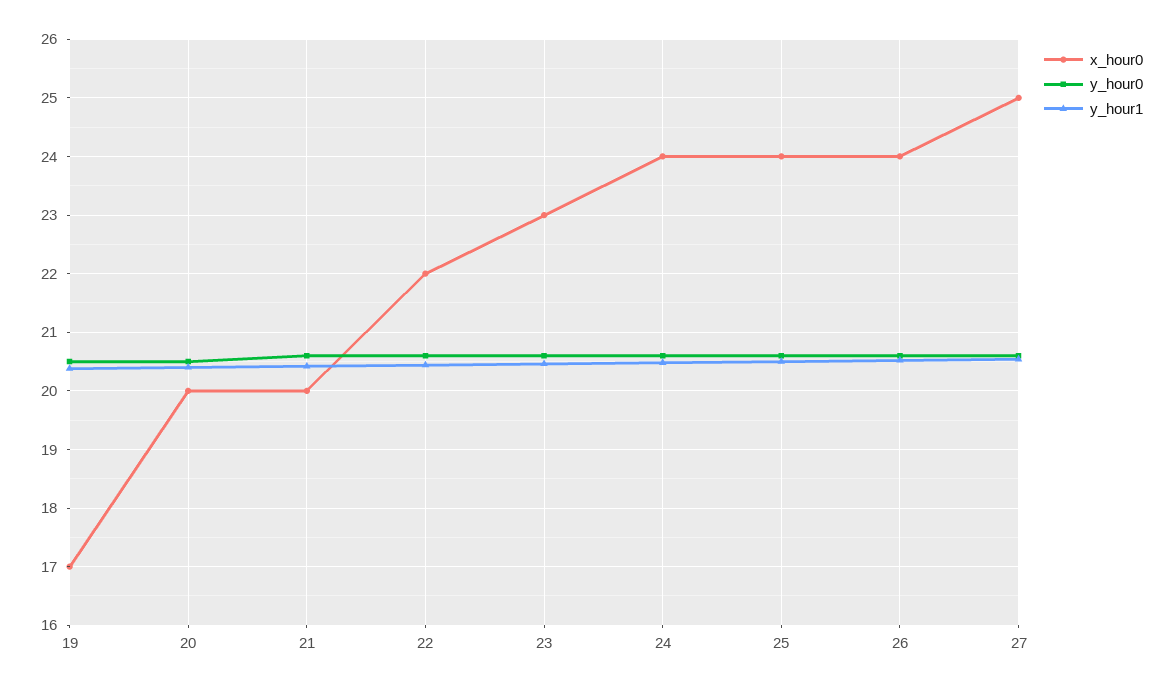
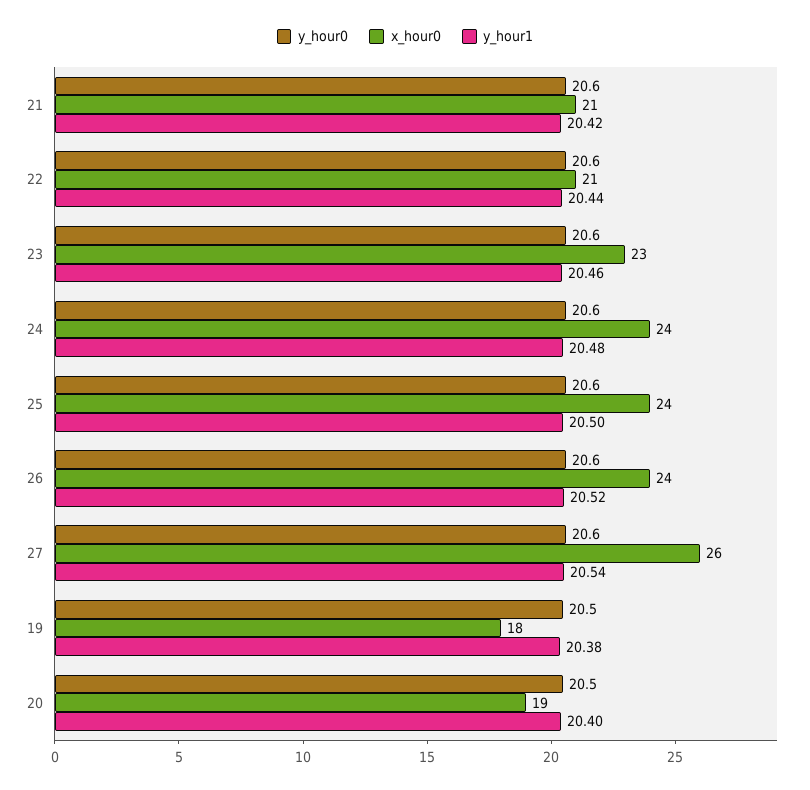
  {
    "x_hour0": {
-     "19": 17,
+     "19": 18,
-     "20": 20,
+     "20": 19,
-     "21": 20,
+     "21": 21,
-     "22": 22,
+     "22": 21,
      "23": 23,
      "24": 24,
      "25": 24,
      "26": 24,
-     "27": 25
+     "27": 26
    },
    "y_hour0": {
      "19": 20.5,
      "20": 20.5,
      "21": 20.6,
      "22": 20.6,
      "23": 20.6,
      "24": 20.6,
      "25": 20.6,
      "26": 20.6,
      "27": 20.6
    },
    "y_hour1": {
      "19": 20.38,
      "20": 20.4,
      "21": 20.42,
      "22": 20.44,
      "23": 20.46,
      "24": 20.48,
      "25": 20.5,
      "26": 20.52,
      "27": 20.54
    }
  }

